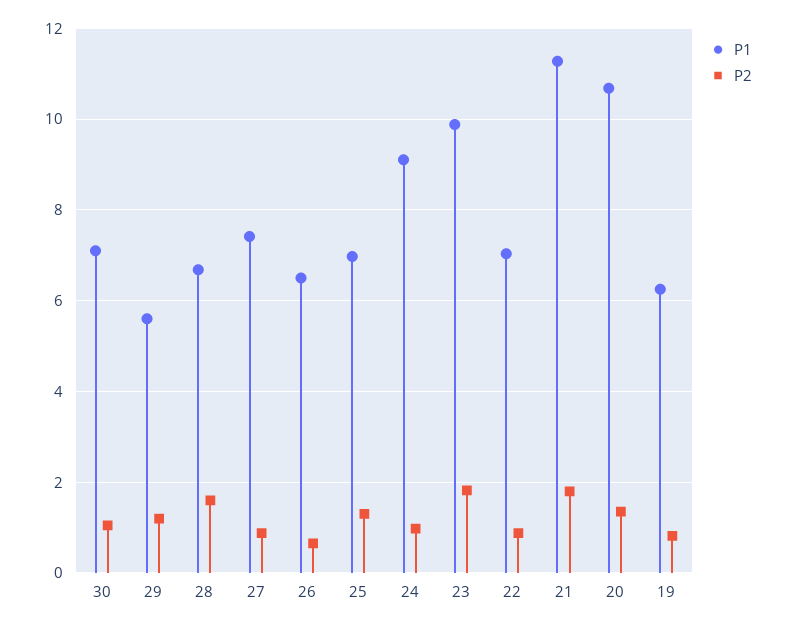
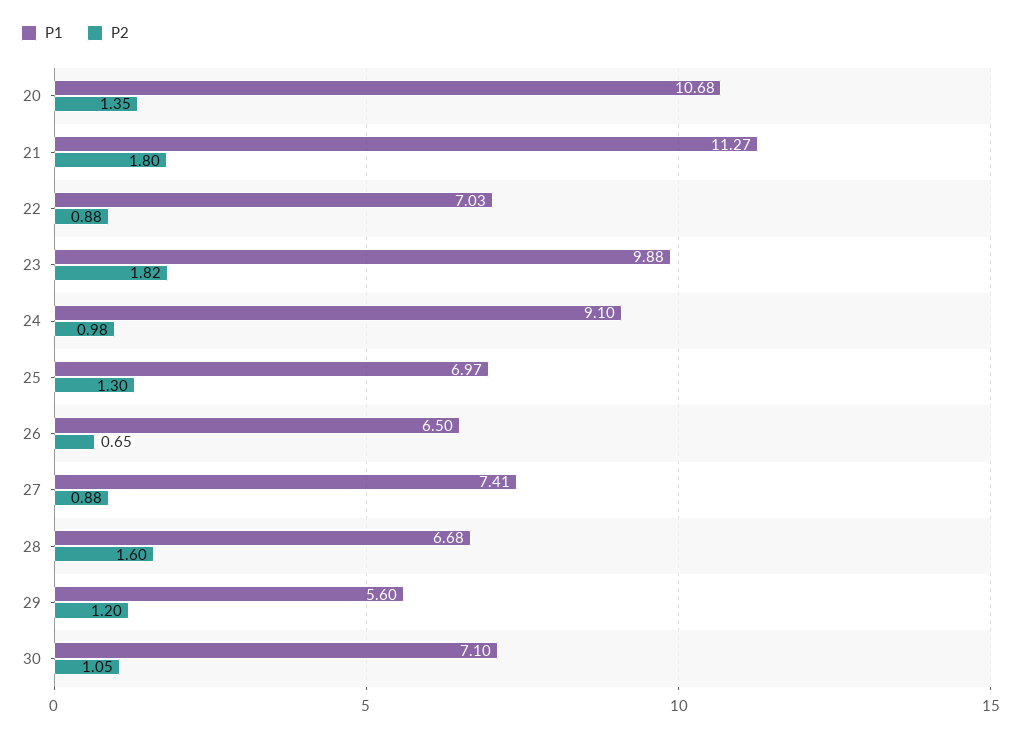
  {
    "P1": {
      "30": 7.1,
      "29": 5.6,
      "28": 6.68,
      "27": 7.41,
      "26": 6.5,
      "25": 6.97,
      "24": 9.1,
      "23": 9.88,
      "22": 7.03,
      "21": 11.27,
-     "20": 10.68,
+     "20": 10.68
-     "19": 6.2
    },
    "P2": {
      "30": 1.05,
      "29": 1.2,
      "28": 1.6,
      "27": 0.88,
      "26": 0.65,
      "25": 1.3,
      "24": 0.98,
      "23": 1.82,
      "22": 0.88,
      "21": 1.8,
-     "20": 1.35,
+     "20": 1.35
-     "19": 0.8
    }
  }

